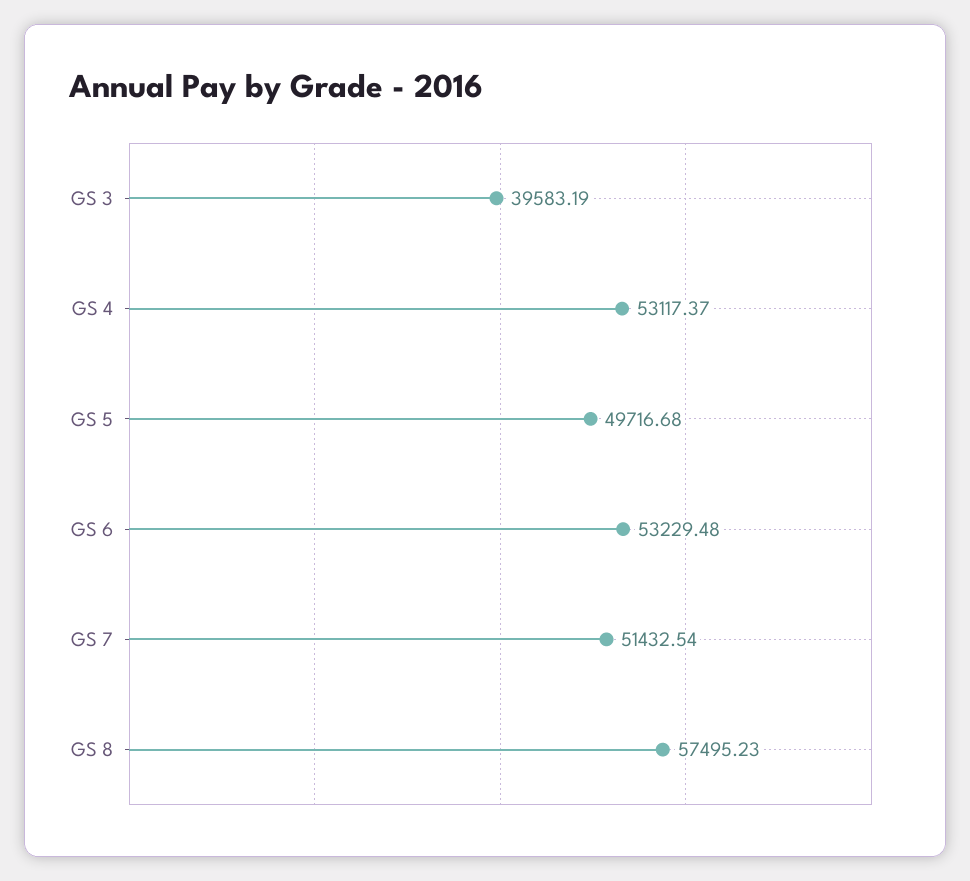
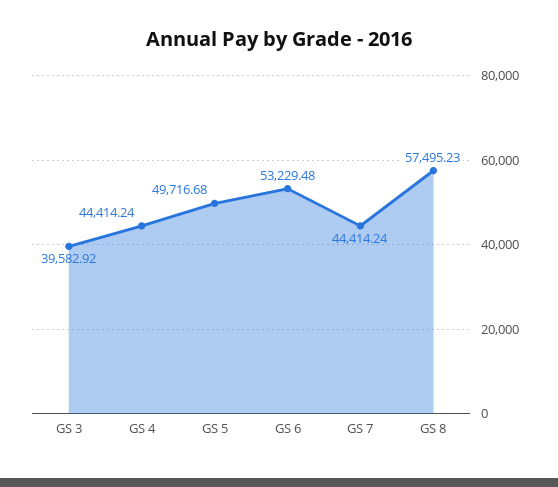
  {
-   "GS 3": 39583.19,
+   "GS 3": 39582.92,
-   "GS 4": 53117.37,
+   "GS 4": 44414.24,
    "GS 5": 49716.68,
    "GS 6": 53229.48,
-   "GS 7": 51432.54,
+   "GS 7": 44414.24,
    "GS 8": 57495.23
  }

